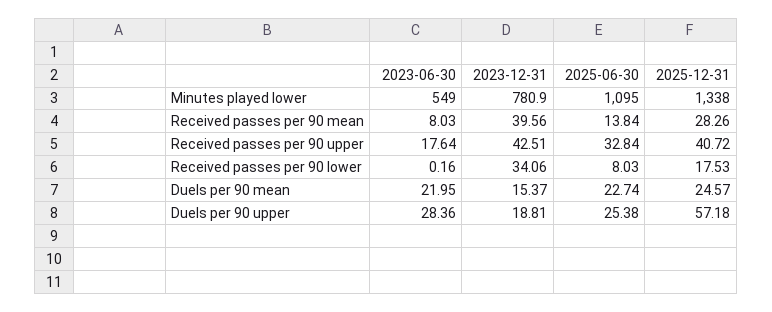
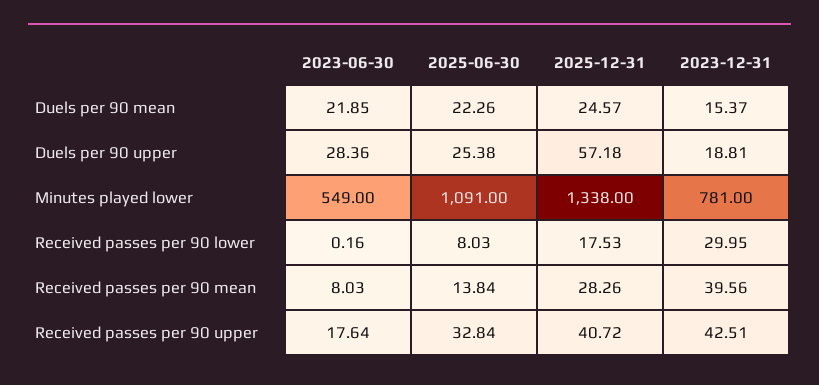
  {
    "2023-06-30": {
      "Minutes played lower": 549,
      "Received passes per 90 mean": 8.03,
      "Received passes per 90 upper": 17.64,
      "Received passes per 90 lower": 0.16,
-     "Duels per 90 mean": 21.95,
+     "Duels per 90 mean": 21.85,
      "Duels per 90 upper": 28.36
    },
    "2023-12-31": {
-     "Minutes played lower": 780.9,
+     "Minutes played lower": 781,
      "Received passes per 90 mean": 39.56,
      "Received passes per 90 upper": 42.51,
-     "Received passes per 90 lower": 34.06,
+     "Received passes per 90 lower": 29.95,
      "Duels per 90 mean": 15.37,
      "Duels per 90 upper": 18.81
    },
    "2025-06-30": {
-     "Minutes played lower": 1095,
+     "Minutes played lower": 1091,
      "Received passes per 90 mean": 13.84,
      "Received passes per 90 upper": 32.84,
      "Received passes per 90 lower": 8.03,
-     "Duels per 90 mean": 22.74,
+     "Duels per 90 mean": 22.26,
      "Duels per 90 upper": 25.38
    },
    "2025-12-31": {
      "Minutes played lower": 1338,
      "Received passes per 90 mean": 28.26,
      "Received passes per 90 upper": 40.72,
      "Received passes per 90 lower": 17.53,
      "Duels per 90 mean": 24.57,
      "Duels per 90 upper": 57.18
    }
  }

